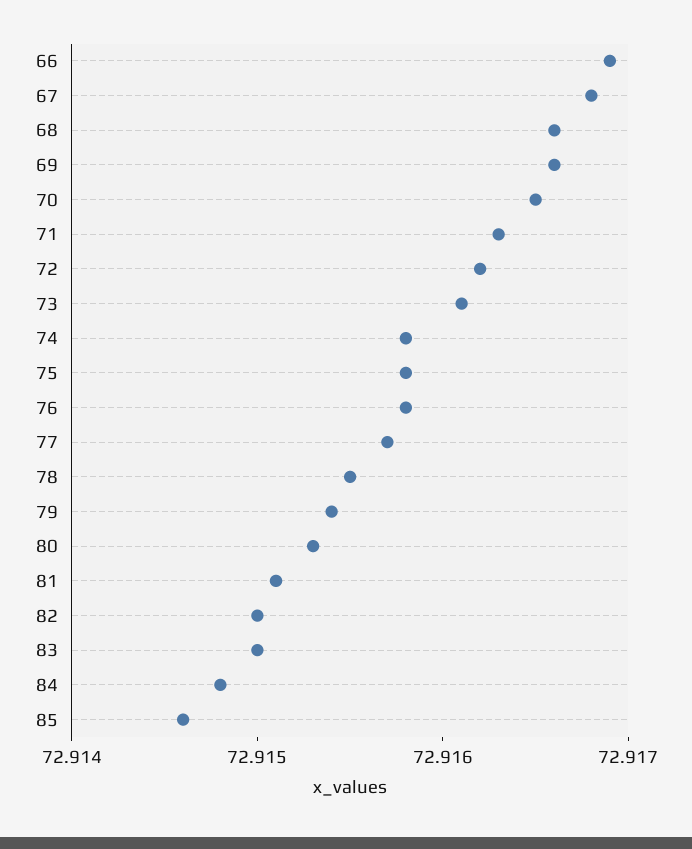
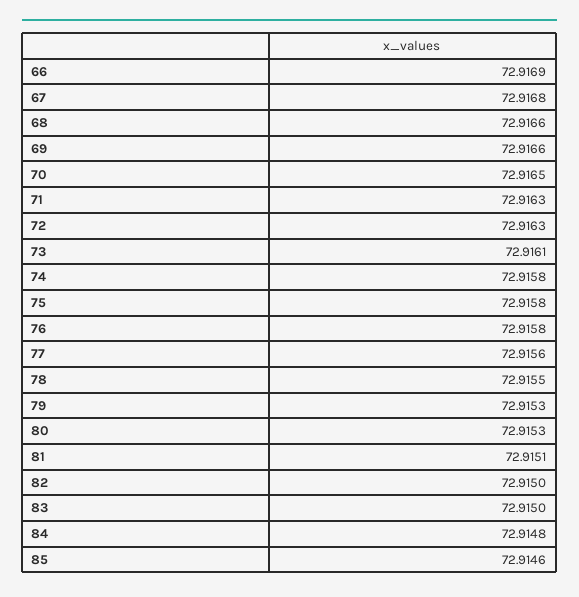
  {
    "66": 72.9169,
    "67": 72.9168,
    "68": 72.9166,
    "69": 72.9166,
    "70": 72.9165,
    "71": 72.9163,
-   "72": 72.9162,
+   "72": 72.9163,
    "73": 72.9161,
    "74": 72.9158,
    "75": 72.9158,
    "76": 72.9158,
-   "77": 72.9157,
+   "77": 72.9156,
    "78": 72.9155,
-   "79": 72.9154,
+   "79": 72.9153,
    "80": 72.9153,
    "81": 72.9151,
    "82": 72.915,
    "83": 72.915,
    "84": 72.9148,
    "85": 72.9146
  }

